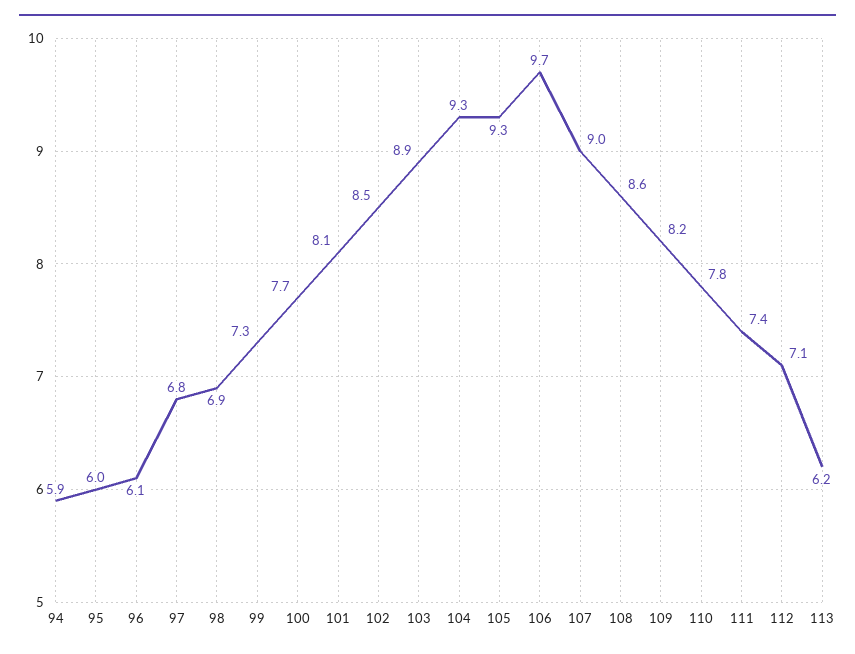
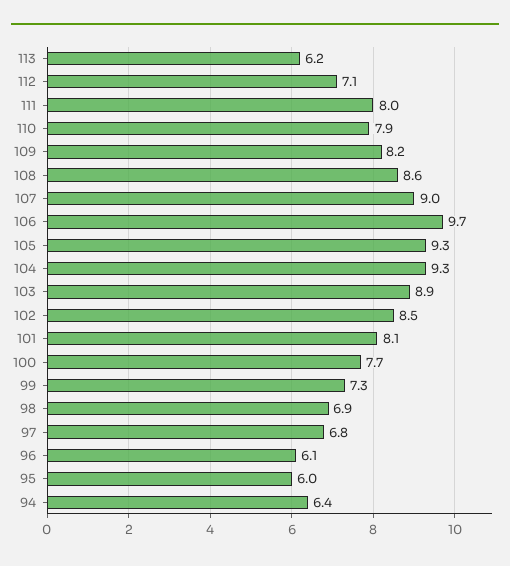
  {
-   "94": 5.9,
+   "94": 6.4,
    "95": 6,
    "96": 6.1,
    "97": 6.8,
    "98": 6.9,
    "99": 7.3,
    "100": 7.7,
    "101": 8.1,
    "102": 8.5,
    "103": 8.9,
    "104": 9.3,
    "105": 9.3,
    "106": 9.7,
    "107": 9,
    "108": 8.6,
    "109": 8.2,
-   "110": 7.8,
+   "110": 7.9,
-   "111": 7.4,
+   "111": 8,
    "112": 7.1,
    "113": 6.2
  }

